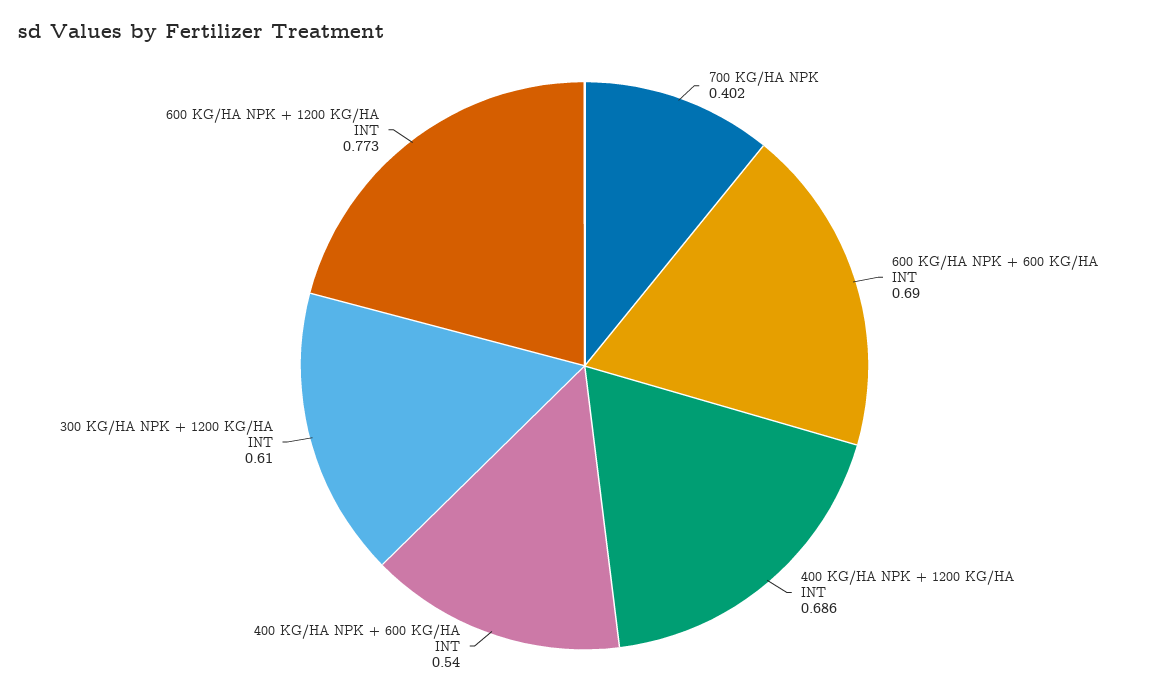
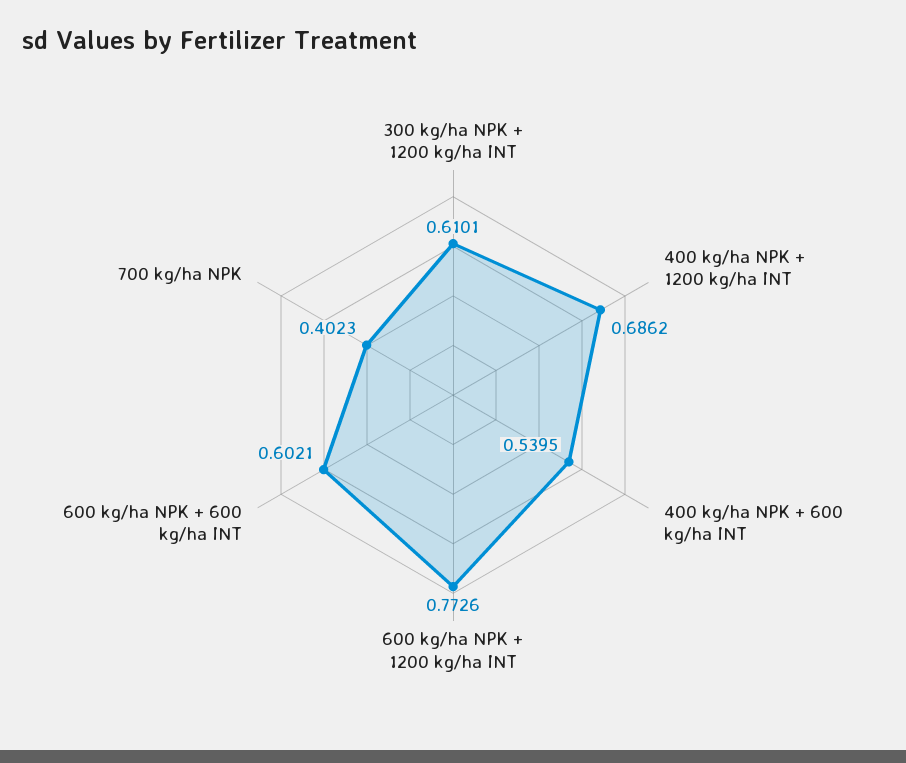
  {
    "700 KG/HA NPK": 0.4023,
-   "600 KG/HA NPK + 600 KG/HA INT": 0.69,
+   "600 KG/HA NPK + 600 KG/HA INT": 0.6021,
    "400 KG/HA NPK + 1200 KG/HA INT": 0.6862,
    "400 KG/HA NPK + 600 KG/HA INT": 0.5395,
    "300 KG/HA NPK + 1200 KG/HA INT": 0.6101,
    "600 KG/HA NPK + 1200 KG/HA INT": 0.7726
  }

